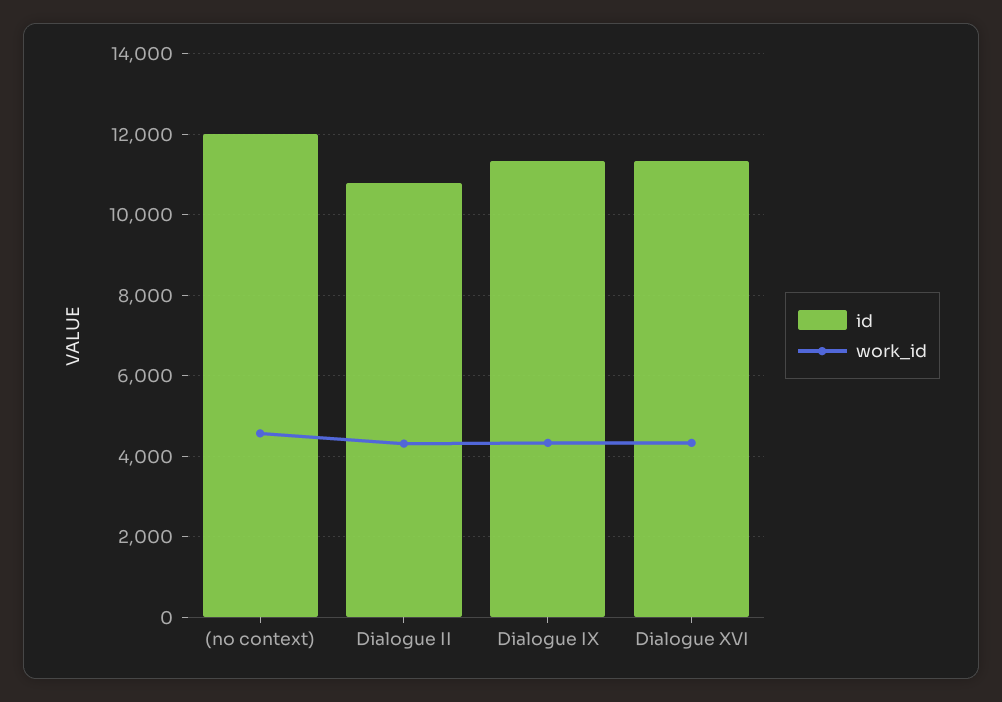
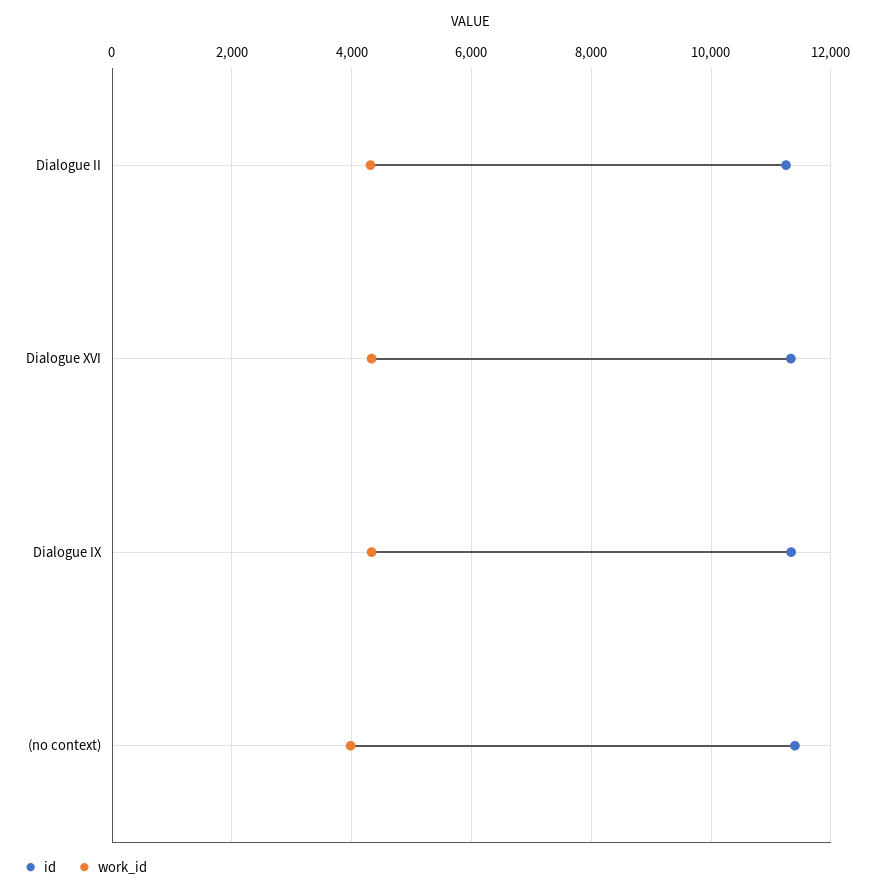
  {
    "id": {
-     "(no context)": 12000,
+     "(no context)": 11400,
-     "Dialogue II": 10800,
+     "Dialogue II": 11200,
      "Dialogue IX": 11400,
      "Dialogue XVI": 11400
    },
    "work_id": {
-     "(no context)": 4600,
+     "(no context)": 4000,
      "Dialogue II": 4400,
      "Dialogue IX": 4400,
      "Dialogue XVI": 4400
    }
  }

